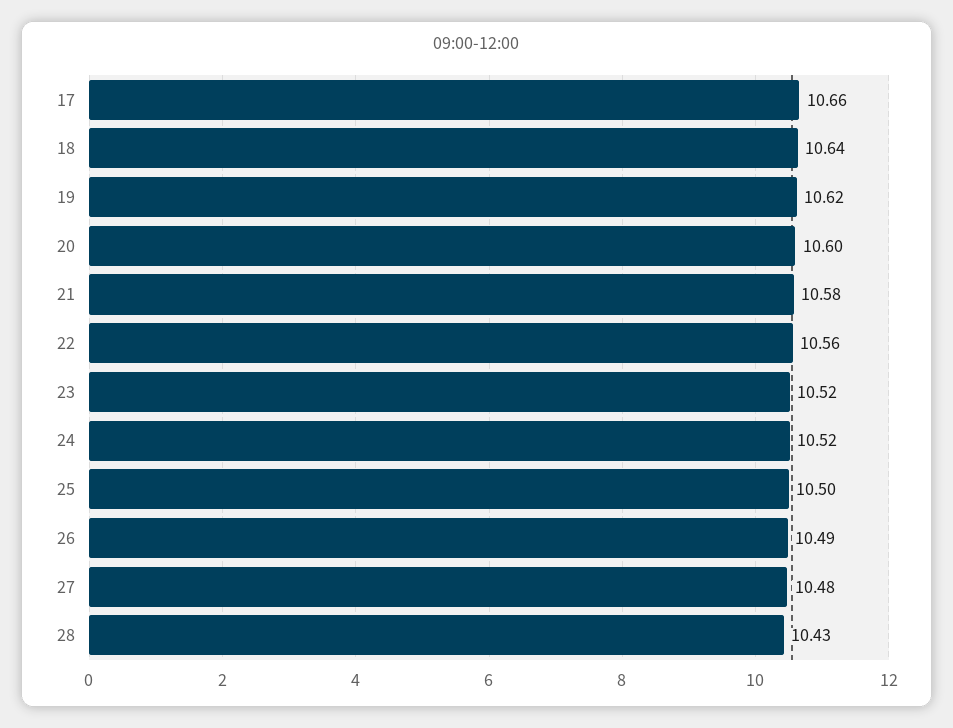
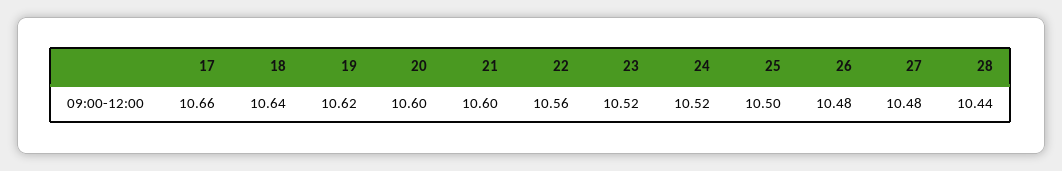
  {
    "17": 10.66,
    "18": 10.64,
    "19": 10.62,
    "20": 10.6,
-   "21": 10.58,
+   "21": 10.6,
    "22": 10.56,
    "23": 10.52,
    "24": 10.52,
    "25": 10.5,
-   "26": 10.49,
+   "26": 10.48,
    "27": 10.48,
-   "28": 10.43
+   "28": 10.44
  }

